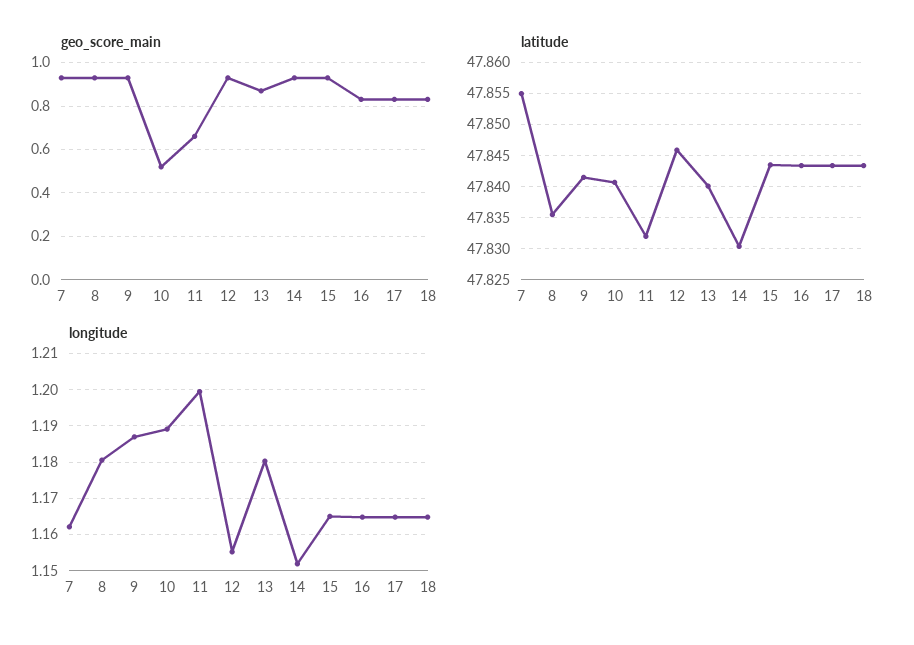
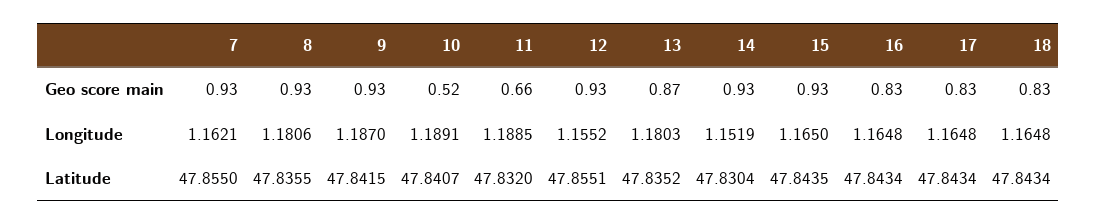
  {
    "geo_score_main": {
      "7": 0.93,
      "8": 0.93,
      "9": 0.93,
      "10": 0.52,
      "11": 0.66,
      "12": 0.93,
      "13": 0.87,
      "14": 0.93,
      "15": 0.93,
      "16": 0.83,
      "17": 0.83,
      "18": 0.83
    },
    "latitude": {
      "7": 47.855,
      "8": 47.8355,
      "9": 47.8415,
      "10": 47.8407,
      "11": 47.832,
-     "12": 47.846,
+     "12": 47.8551,
-     "13": 47.84,
+     "13": 47.8352,
      "14": 47.8304,
      "15": 47.8435,
      "16": 47.8434,
      "17": 47.8434,
      "18": 47.8434
    },
    "longitude": {
      "7": 1.1621,
      "8": 1.1806,
      "9": 1.187,
      "10": 1.1891,
-     "11": 1.2,
+     "11": 1.1885,
      "12": 1.1552,
      "13": 1.1803,
      "14": 1.1519,
      "15": 1.165,
      "16": 1.1648,
      "17": 1.1648,
      "18": 1.1648
    }
  }

